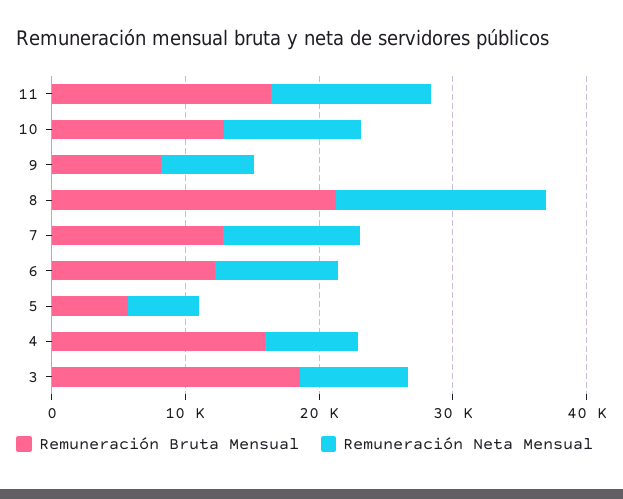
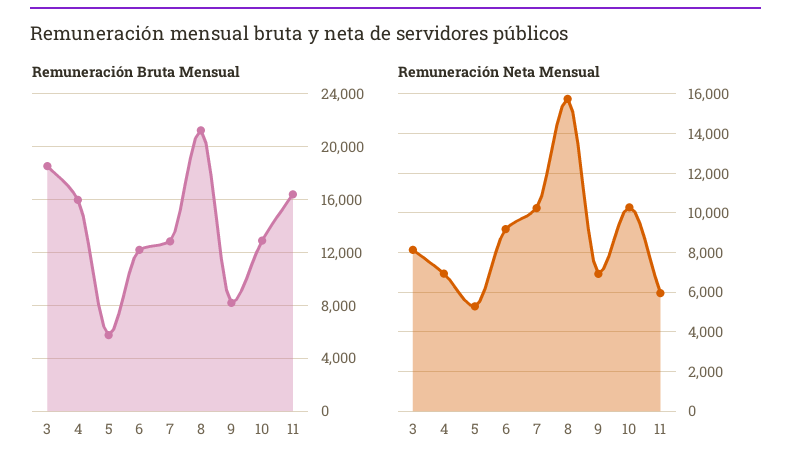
  {
    "Remuneración Bruta Mensual": {
      "11": 16500,
      "10": 13000,
      "9": 8000,
      "8": 21500,
      "7": 13000,
      "6": 12000,
      "5": 5500,
      "4": 16000,
      "3": 18500
    },
    "Remuneración Neta Mensual": {
-     "11": 12000,
+     "11": 6000,
      "10": 10500,
      "9": 7000,
      "8": 15500,
      "7": 10000,
      "6": 9000,
      "5": 5500,
      "4": 7000,
      "3": 8000
    }
  }

